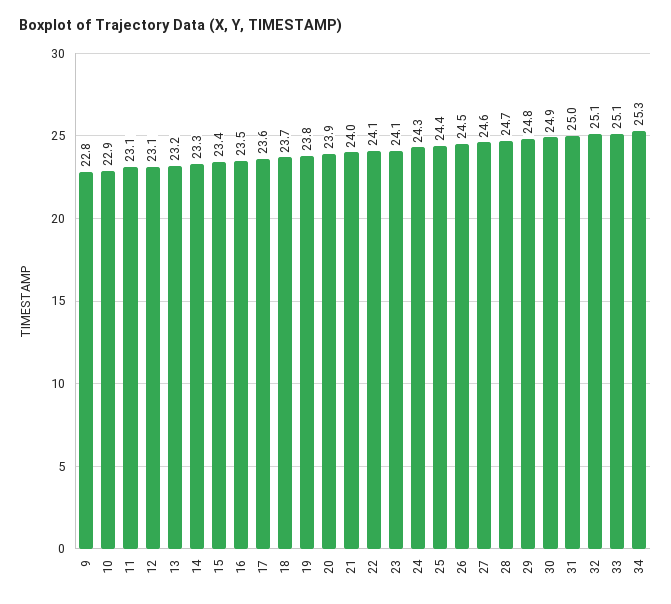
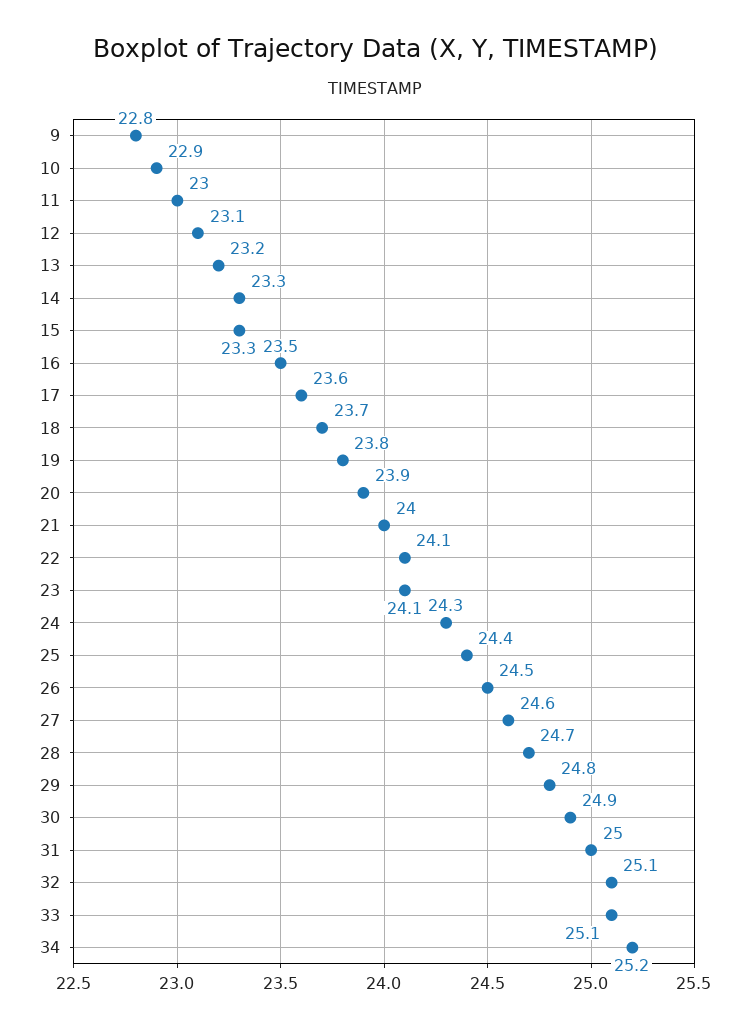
  {
    "9": 22.8,
    "10": 22.9,
-   "11": 23.1,
+   "11": 23,
    "12": 23.1,
    "13": 23.2,
    "14": 23.3,
-   "15": 23.4,
+   "15": 23.3,
    "16": 23.5,
    "17": 23.6,
    "18": 23.7,
    "19": 23.8,
    "20": 23.9,
    "21": 24,
    "22": 24.1,
    "23": 24.1,
    "24": 24.3,
    "25": 24.4,
    "26": 24.5,
    "27": 24.6,
    "28": 24.7,
    "29": 24.8,
    "30": 24.9,
    "31": 25,
    "32": 25.1,
    "33": 25.1,
-   "34": 25.3
+   "34": 25.2
  }

